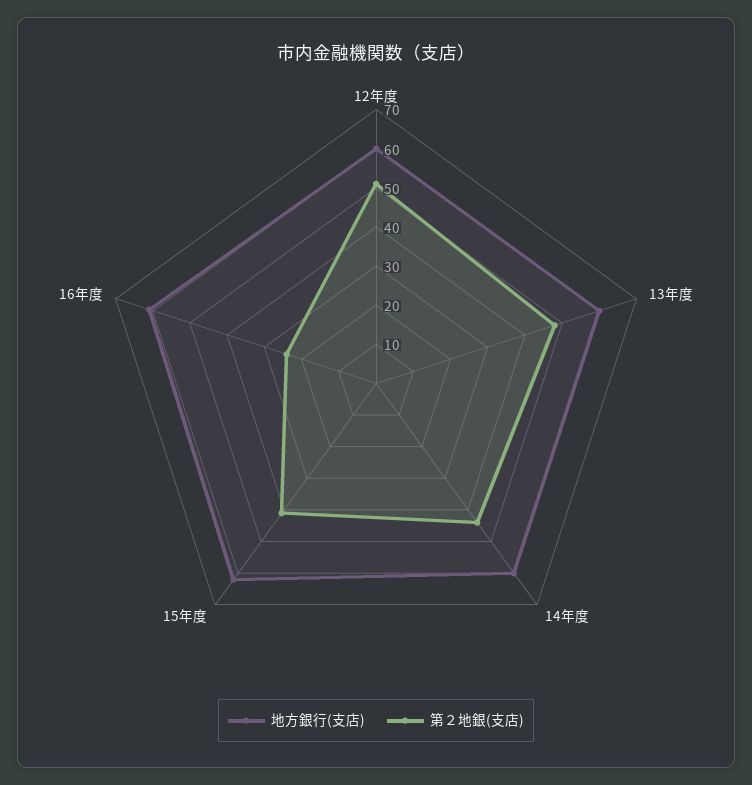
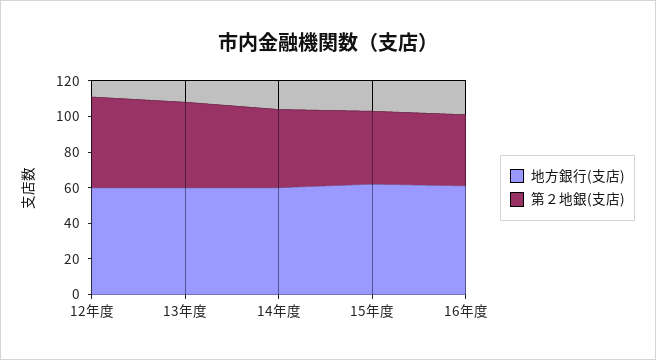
  {
    "地方銀行(支店)": {
      "12年度": 60,
      "13年度": 60,
      "14年度": 60,
      "15年度": 60,
      "16年度": 60
    },
    "第２地銀(支店)": {
      "12年度": 50,
      "13年度": 50,
      "14年度": 45,
      "15年度": 40,
-     "16年度": 25
+     "16年度": 40
    }
  }

